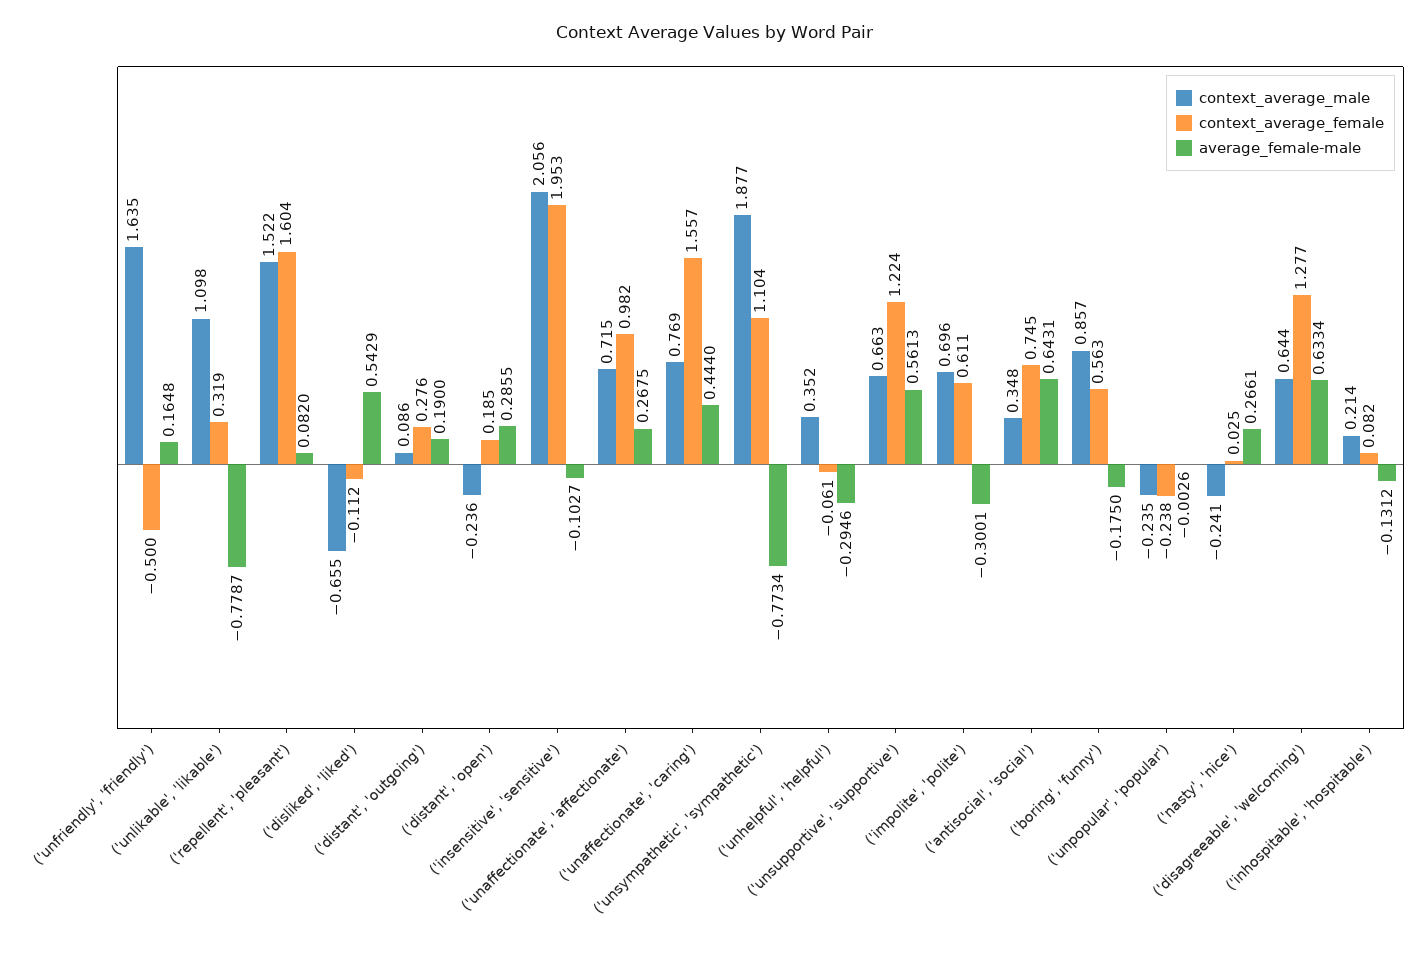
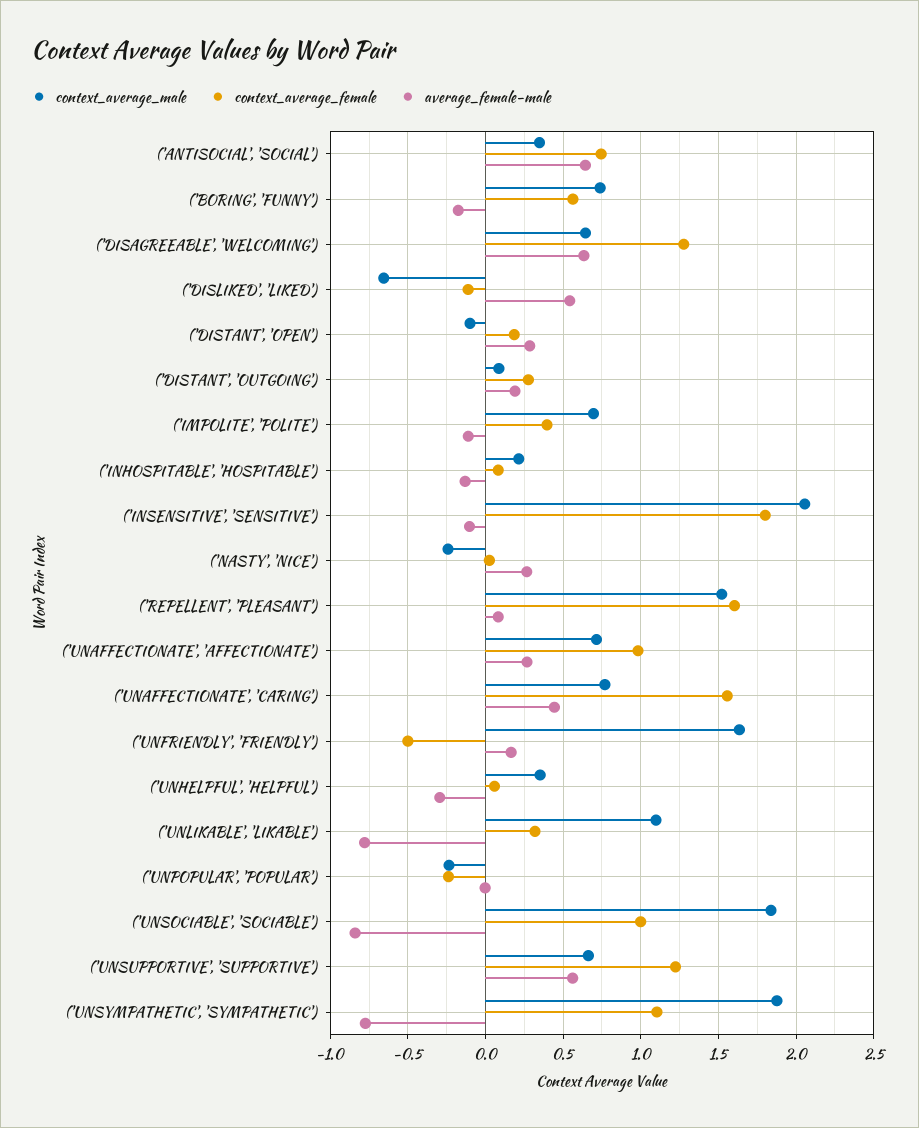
  {
    "context_average_male": {
      "('unfriendly', 'friendly')": 1.635,
      "('unlikable', 'likable')": 1.098,
      "('repellent', 'pleasant')": 1.522,
      "('disliked', 'liked')": -0.655,
      "('distant', 'outgoing')": 0.086,
-     "('distant', 'open')": -0.236,
+     "('distant', 'open')": -0.1,
      "('insensitive', 'sensitive')": 2.056,
      "('unaffectionate', 'affectionate')": 0.715,
      "('unaffectionate', 'caring')": 0.769,
      "('unsympathetic', 'sympathetic')": 1.877,
      "('unhelpful', 'helpful')": 0.352,
      "('unsupportive', 'supportive')": 0.663,
      "('impolite', 'polite')": 0.696,
      "('antisocial', 'social')": 0.348,
-     "('boring', 'funny')": 0.857,
+     "('boring', 'funny')": 0.75,
      "('unpopular', 'popular')": -0.235,
      "('nasty', 'nice')": -0.241,
      "('disagreeable', 'welcoming')": 0.644,
-     "('inhospitable', 'hospitable')": 0.214
+     "('inhospitable', 'hospitable')": 0.214,
+     "('UNSOCIABLE', 'SOCIABLE')": 1.85
    },
    "context_average_female": {
      "('unfriendly', 'friendly')": -0.5,
      "('unlikable', 'likable')": 0.319,
      "('repellent', 'pleasant')": 1.604,
      "('disliked', 'liked')": -0.112,
      "('distant', 'outgoing')": 0.276,
      "('distant', 'open')": 0.185,
-     "('insensitive', 'sensitive')": 1.953,
+     "('insensitive', 'sensitive')": 1.8,
      "('unaffectionate', 'affectionate')": 0.982,
      "('unaffectionate', 'caring')": 1.557,
      "('unsympathetic', 'sympathetic')": 1.104,
-     "('unhelpful', 'helpful')": -0.061,
+     "('unhelpful', 'helpful')": 0.05,
      "('unsupportive', 'supportive')": 1.224,
-     "('impolite', 'polite')": 0.611,
+     "('impolite', 'polite')": 0.4,
      "('antisocial', 'social')": 0.745,
      "('boring', 'funny')": 0.563,
      "('unpopular', 'popular')": -0.238,
      "('nasty', 'nice')": 0.025,
      "('disagreeable', 'welcoming')": 1.277,
-     "('inhospitable', 'hospitable')": 0.082
+     "('inhospitable', 'hospitable')": 0.082,
+     "('UNSOCIABLE', 'SOCIABLE')": 1
    },
    "average_female-male": {
      "('unfriendly', 'friendly')": 0.1648,
      "('unlikable', 'likable')": -0.7787,
      "('repellent', 'pleasant')": 0.082,
      "('disliked', 'liked')": 0.5429,
      "('distant', 'outgoing')": 0.19,
      "('distant', 'open')": 0.2855,
      "('insensitive', 'sensitive')": -0.1027,
      "('unaffectionate', 'affectionate')": 0.2675,
      "('unaffectionate', 'caring')": 0.444,
      "('unsympathetic', 'sympathetic')": -0.7734,
      "('unhelpful', 'helpful')": -0.2946,
      "('unsupportive', 'supportive')": 0.5613,
-     "('impolite', 'polite')": -0.3001,
+     "('impolite', 'polite')": -0.1,
      "('antisocial', 'social')": 0.6431,
      "('boring', 'funny')": -0.175,
      "('unpopular', 'popular')": -0.0026,
      "('nasty', 'nice')": 0.2661,
      "('disagreeable', 'welcoming')": 0.6334,
-     "('inhospitable', 'hospitable')": -0.1312
+     "('inhospitable', 'hospitable')": -0.1312,
+     "('UNSOCIABLE', 'SOCIABLE')": -0.85
    }
  }

